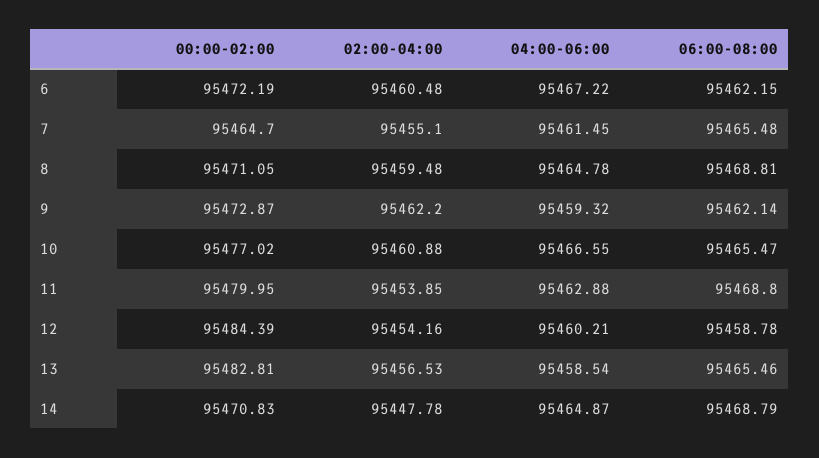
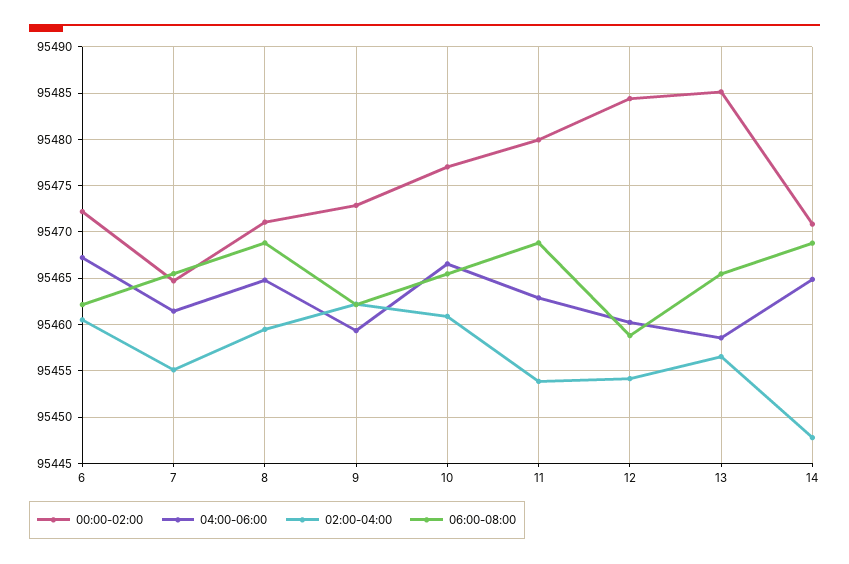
  {
    "00:00-02:00": {
      "6": 95472.19,
      "7": 95464.7,
      "8": 95471.05,
      "9": 95472.87,
      "10": 95477.02,
      "11": 95479.95,
      "12": 95484.39,
-     "13": 95482.81,
+     "13": 95485,
      "14": 95470.83
    },
    "02:00-04:00": {
      "6": 95460.48,
      "7": 95455.1,
      "8": 95459.48,
      "9": 95462.2,
      "10": 95460.88,
      "11": 95453.85,
      "12": 95454.16,
      "13": 95456.53,
      "14": 95447.78
    },
    "04:00-06:00": {
      "6": 95467.22,
      "7": 95461.45,
      "8": 95464.78,
      "9": 95459.32,
      "10": 95466.55,
      "11": 95462.88,
      "12": 95460.21,
      "13": 95458.54,
      "14": 95464.87
    },
    "06:00-08:00": {
      "6": 95462.15,
      "7": 95465.48,
      "8": 95468.81,
      "9": 95462.14,
      "10": 95465.47,
      "11": 95468.8,
      "12": 95458.78,
      "13": 95465.46,
      "14": 95468.79
    }
  }

